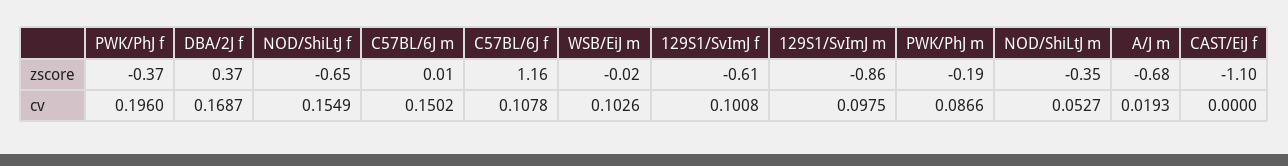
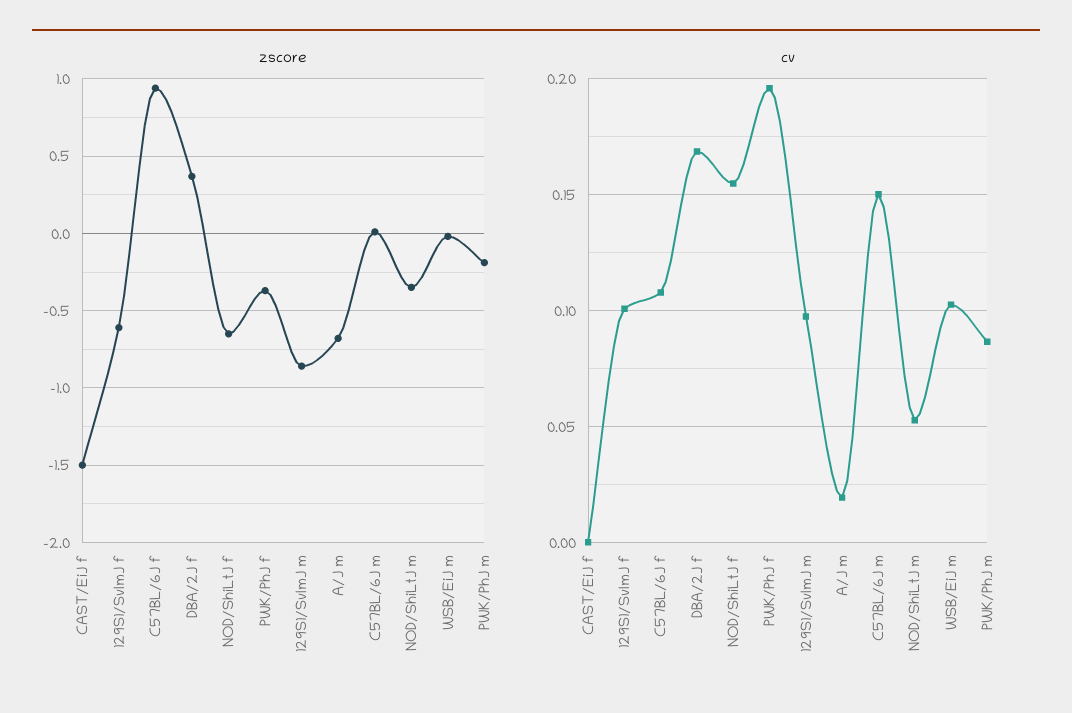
  {
    "zscore": {
      "PWK/PhJ f": -0.37,
      "DBA/2J f": 0.37,
      "NOD/ShiLtJ f": -0.65,
      "C57BL/6J m": 0.01,
-     "C57BL/6J f": 1.16,
+     "C57BL/6J f": 0.95,
      "WSB/EiJ m": -0.02,
      "129S1/SvImJ f": -0.61,
      "129S1/SvImJ m": -0.86,
      "PWK/PhJ m": -0.19,
      "NOD/ShiLtJ m": -0.35,
      "A/J m": -0.68,
-     "CAST/EiJ f": -1.1
+     "CAST/EiJ f": -1.5
    },
    "cv": {
      "PWK/PhJ f": 0.196,
      "DBA/2J f": 0.1687,
      "NOD/ShiLtJ f": 0.1549,
      "C57BL/6J m": 0.1502,
      "C57BL/6J f": 0.1078,
      "WSB/EiJ m": 0.1026,
      "129S1/SvImJ f": 0.1008,
      "129S1/SvImJ m": 0.0975,
      "PWK/PhJ m": 0.0866,
      "NOD/ShiLtJ m": 0.0527,
      "A/J m": 0.0193,
      "CAST/EiJ f": 0
    }
  }

